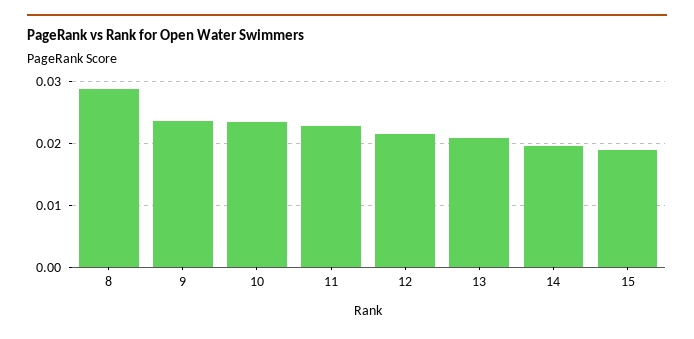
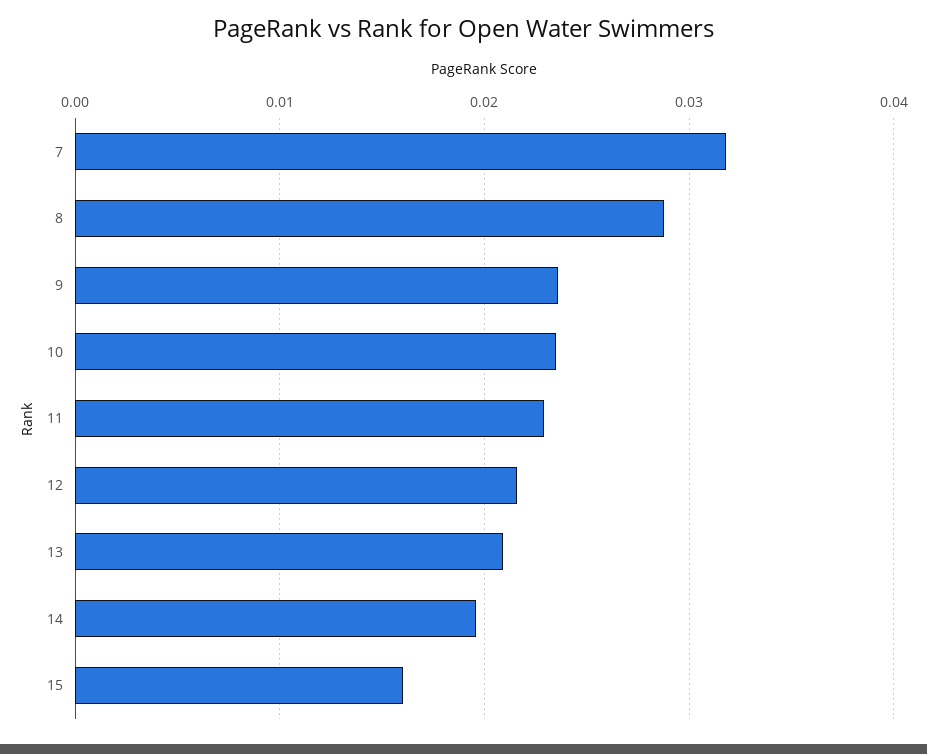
  {
    "8": 0.029,
    "9": 0.024,
    "10": 0.024,
    "11": 0.023,
    "12": 0.022,
    "13": 0.021,
    "14": 0.02,
-   "15": 0.019
+   "15": 0.016,
+   "7": 0.032
  }

